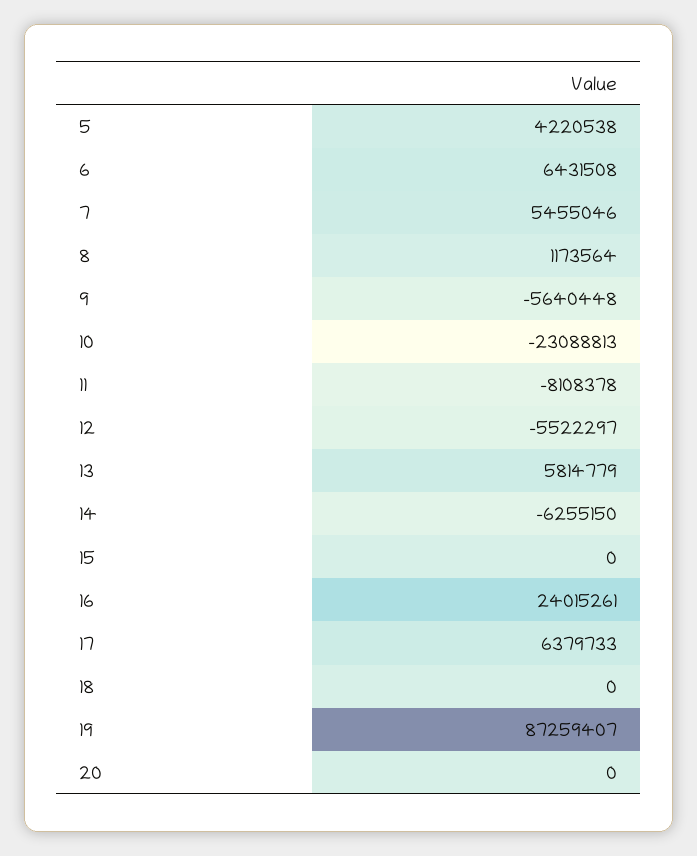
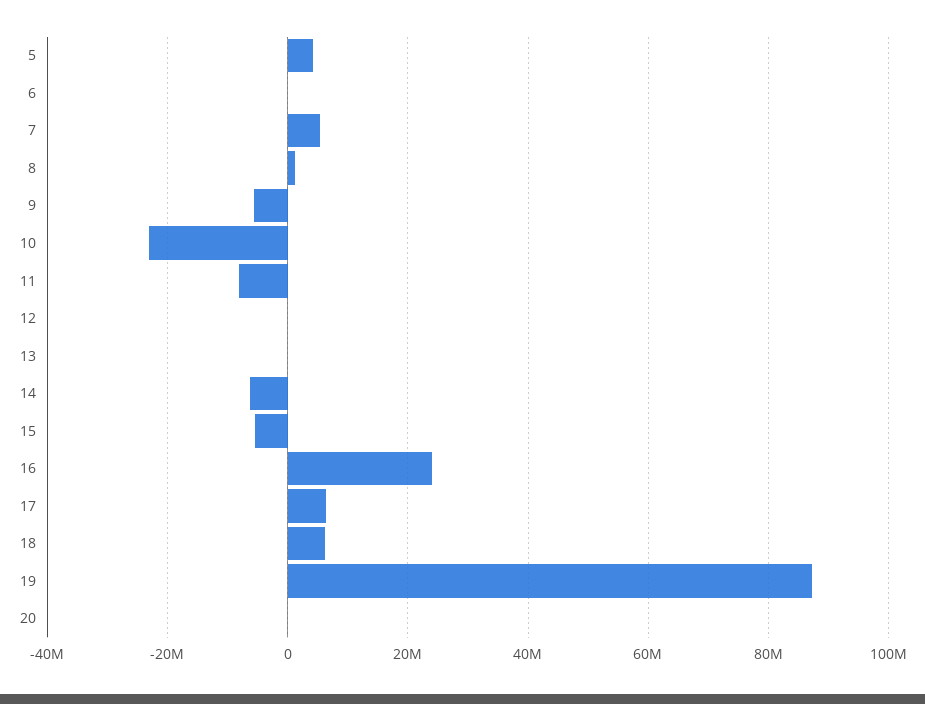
  {
    "5": 4220538,
-   "6": 6431508,
+   "6": 0,
    "7": 5455046,
    "8": 1173564,
    "9": -5640448,
    "10": -23088813,
    "11": -8108378,
-   "12": -5522297,
+   "12": 0,
-   "13": 5814779,
+   "13": 0,
    "14": -6255150,
-   "15": 0,
+   "15": -6000000,
    "16": 24015261,
    "17": 6379733,
-   "18": 0,
+   "18": 6000000,
    "19": 87259407,
    "20": 0
  }

